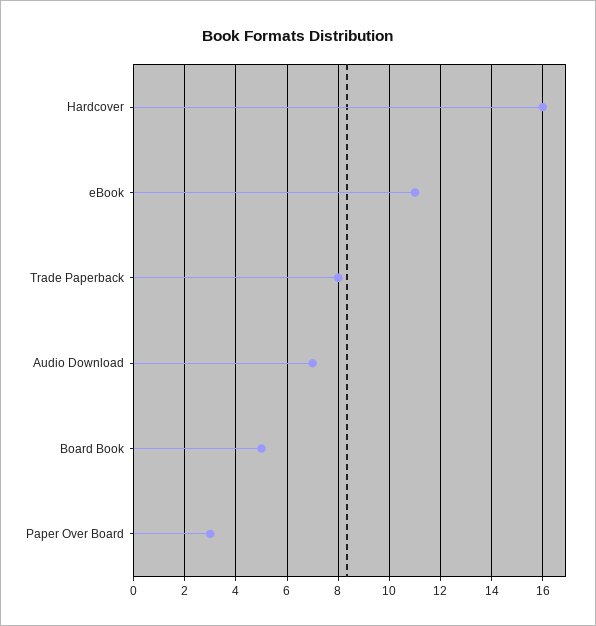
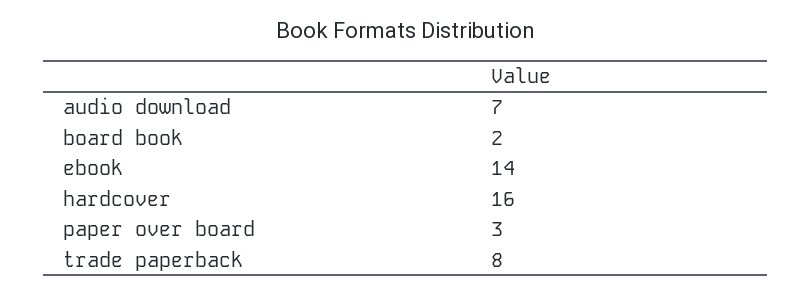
  {
    "Hardcover": 16,
-   "eBook": 11,
+   "eBook": 14,
    "Trade Paperback": 8,
    "Audio Download": 7,
-   "Board Book": 5,
+   "Board Book": 2,
    "Paper Over Board": 3
  }

